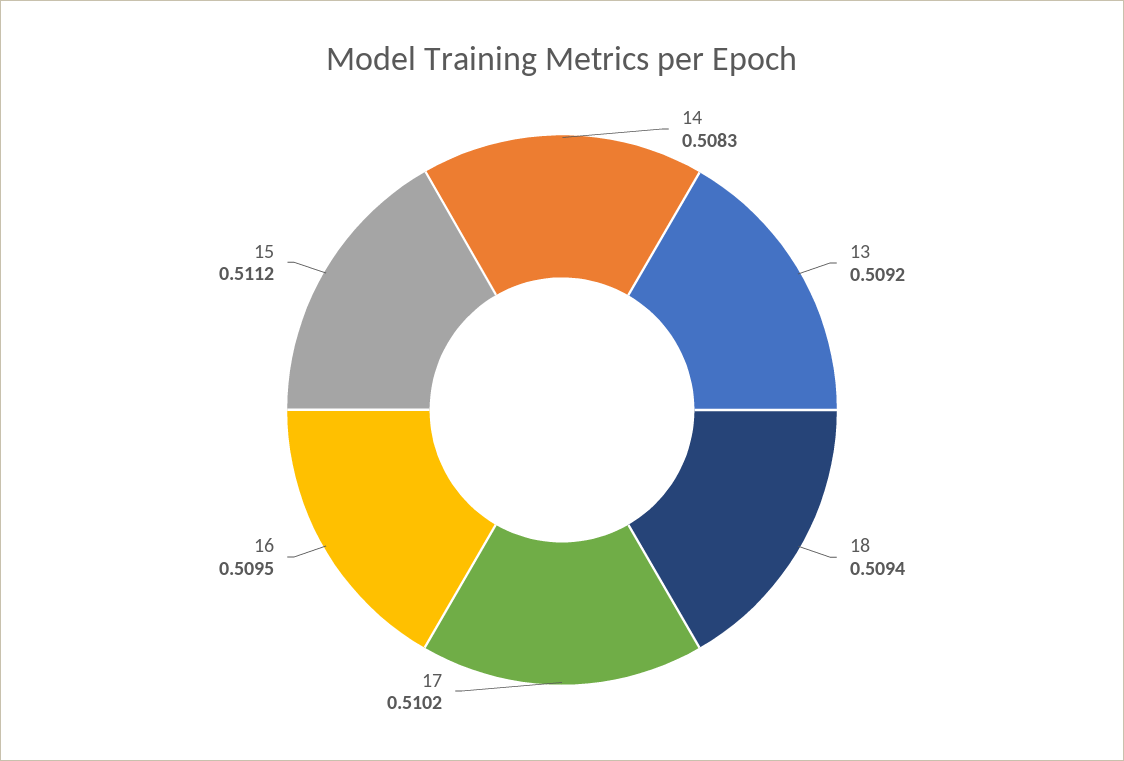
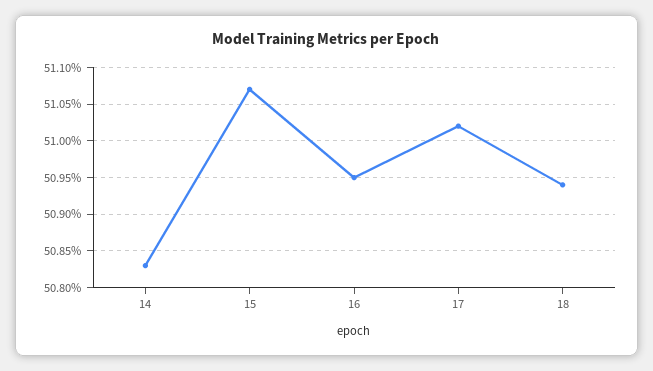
  {
    "14": 0.5083,
-   "13": 0.5092,
    "18": 0.5094,
    "17": 0.5102,
    "16": 0.5095,
-   "15": 0.5112
+   "15": 0.5107
  }

